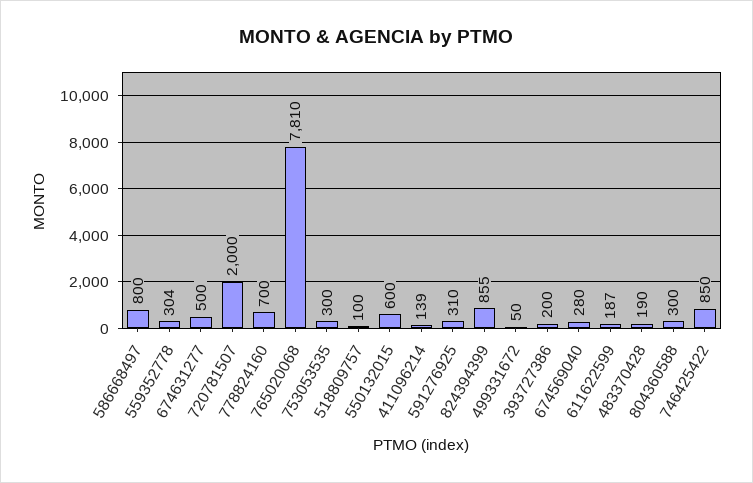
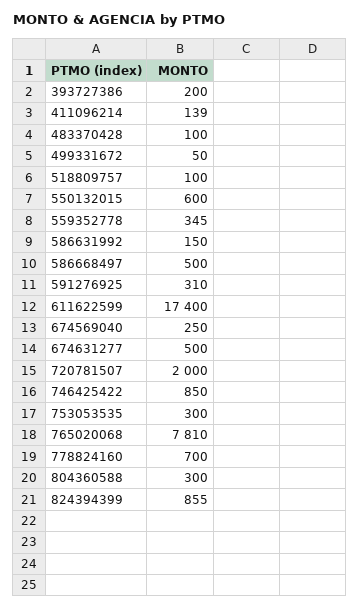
  {
-   "586668497": 800,
+   "586668497": 500,
-   "559352778": 304,
+   "559352778": 345,
    "674631277": 500,
    "720781507": 2000,
    "778824160": 700,
    "765020068": 7810,
    "753053535": 300,
    "518809757": 100,
    "550132015": 600,
    "411096214": 139,
    "591276925": 310,
    "824394399": 855,
    "499331672": 50,
    "393727386": 200,
-   "674569040": 280,
+   "674569040": 250,
-   "611622599": 187,
+   "611622599": 17400,
-   "483370428": 190,
+   "483370428": 100,
    "804360588": 300,
-   "746425422": 850
+   "746425422": 850,
+   "586631992": 150
  }

